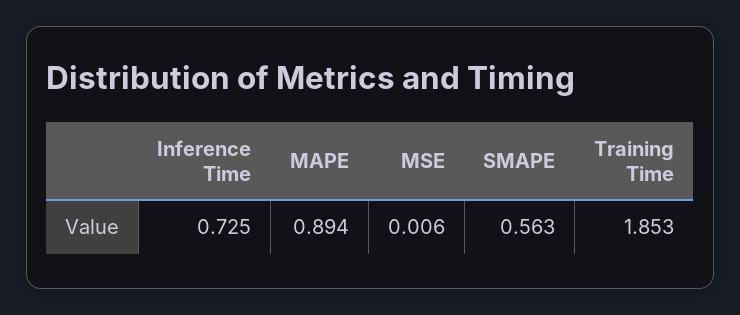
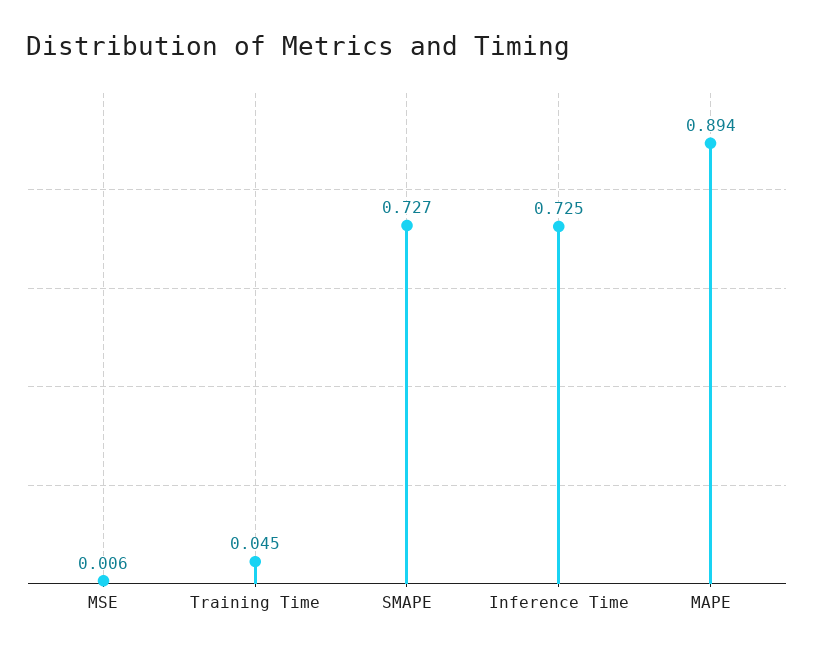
  {
    "Inference Time": 0.725,
    "MAPE": 0.894,
    "MSE": 0.006,
-   "SMAPE": 0.563,
+   "SMAPE": 0.727,
-   "Training Time": 1.853
+   "Training Time": 0.045
  }

